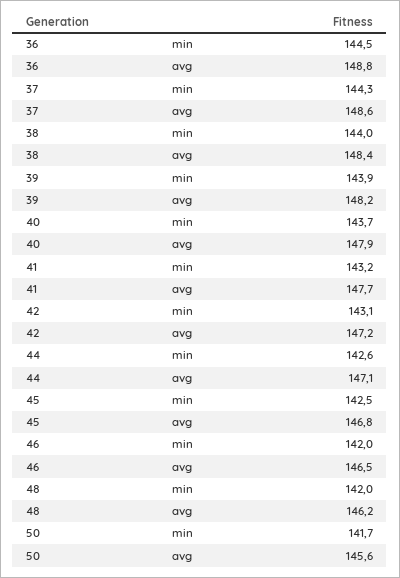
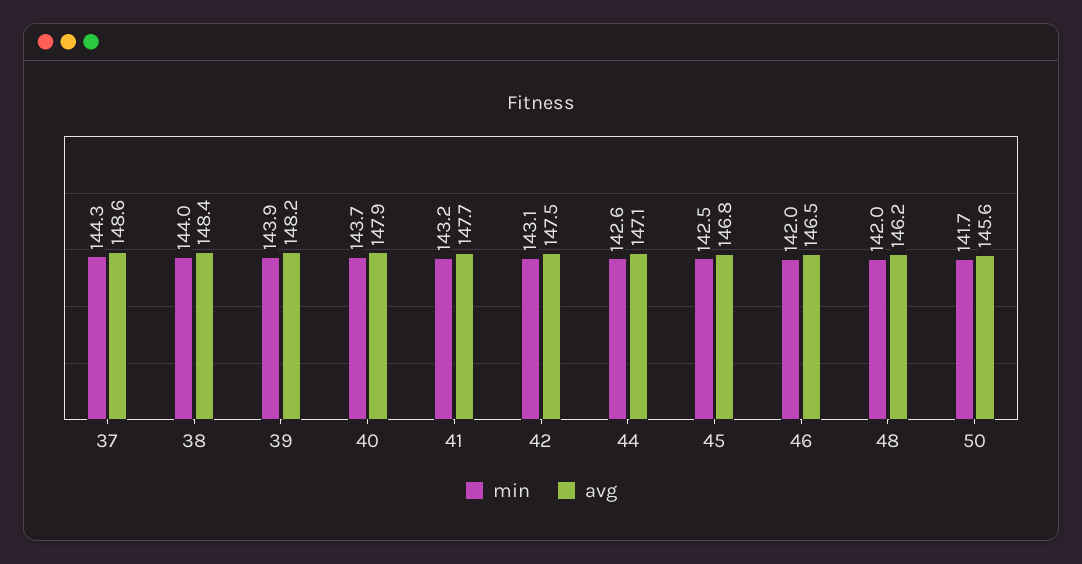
  {
    "min": {
-     "36": 144.5,
      "37": 144.3,
      "38": 144,
      "39": 143.9,
      "40": 143.7,
      "41": 143.2,
      "42": 143.1,
      "44": 142.6,
      "45": 142.5,
      "46": 142,
      "48": 142,
      "50": 141.7
    },
    "avg": {
-     "36": 148.8,
      "37": 148.6,
      "38": 148.4,
      "39": 148.2,
      "40": 147.9,
      "41": 147.7,
-     "42": 147.2,
+     "42": 147.5,
      "44": 147.1,
      "45": 146.8,
      "46": 146.5,
      "48": 146.2,
      "50": 145.6
    }
  }

